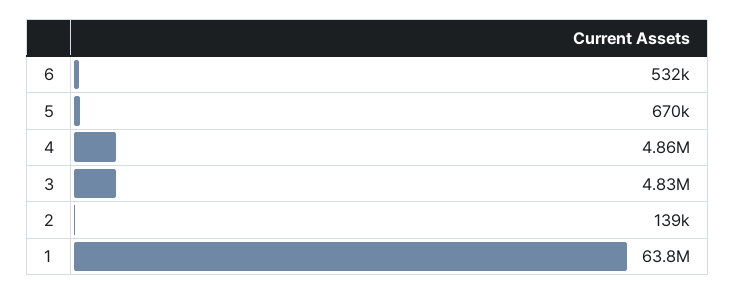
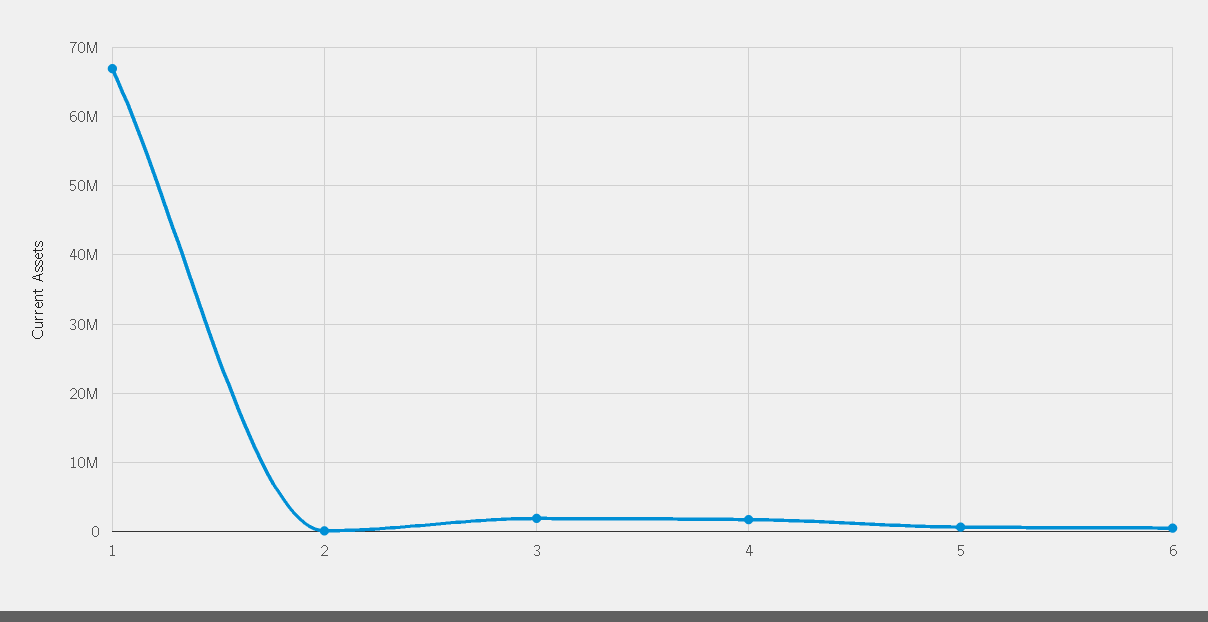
  {
    "6": 532000,
    "5": 670000,
-   "4": 4860000,
+   "4": 2000000,
-   "3": 4830000,
+   "3": 2000000,
    "2": 139000,
-   "1": 63800000
+   "1": 67000000
  }

